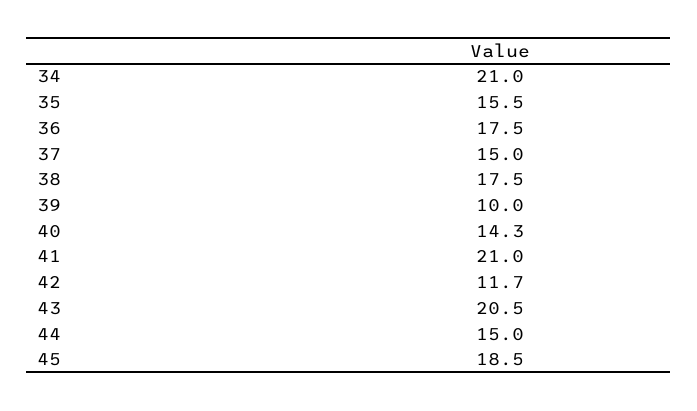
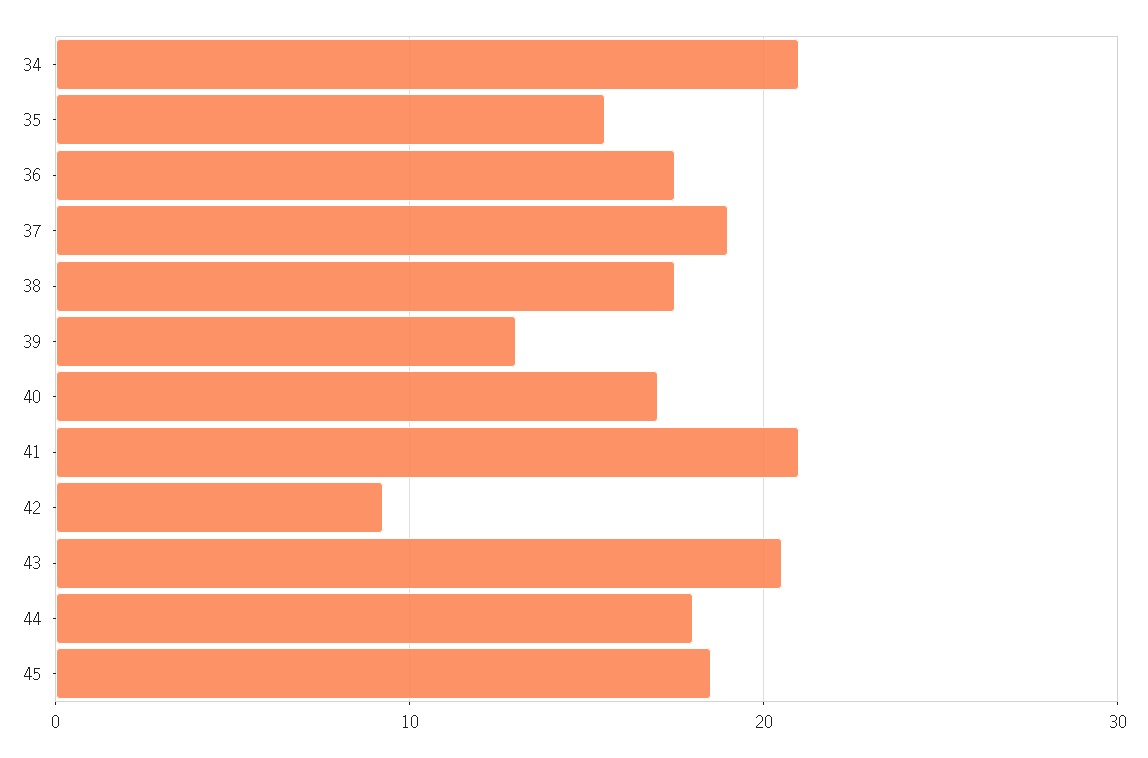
  {
    "34": 21,
    "35": 15.5,
    "36": 17.5,
-   "37": 15,
+   "37": 19,
    "38": 17.5,
-   "39": 10,
+   "39": 13,
-   "40": 14.3,
+   "40": 17,
    "41": 21,
-   "42": 11.7,
+   "42": 9,
    "43": 20.5,
-   "44": 15,
+   "44": 18,
    "45": 18.5
  }

